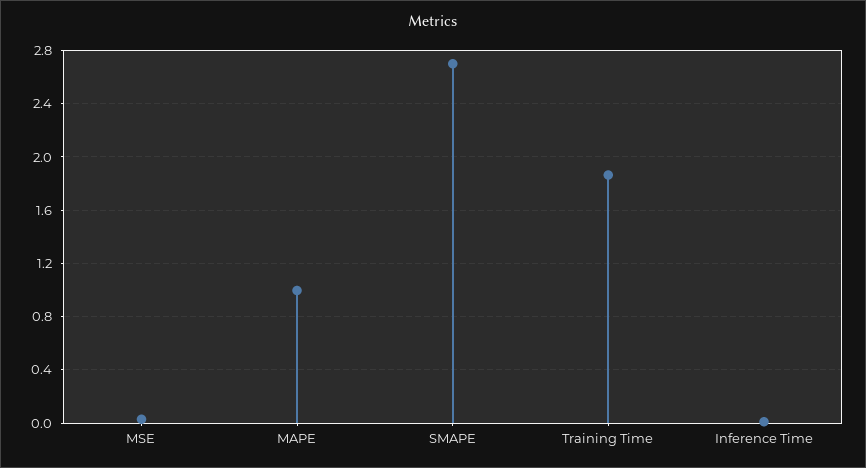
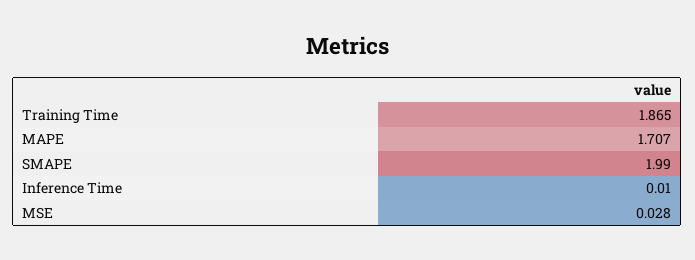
  {
    "MSE": 0.028,
-   "MAPE": 1,
+   "MAPE": 1.707,
-   "SMAPE": 2.7,
+   "SMAPE": 1.99,
    "Training Time": 1.865,
    "Inference Time": 0.01
  }

